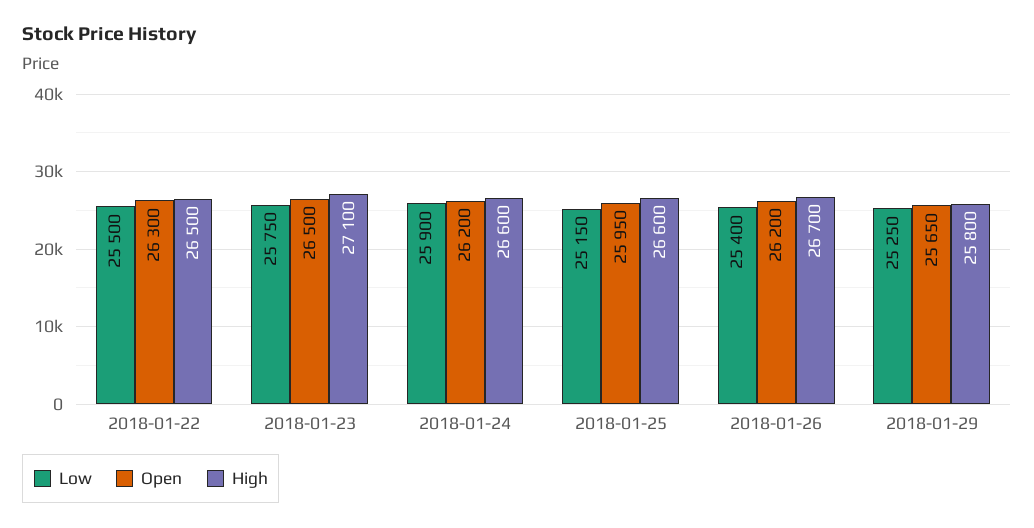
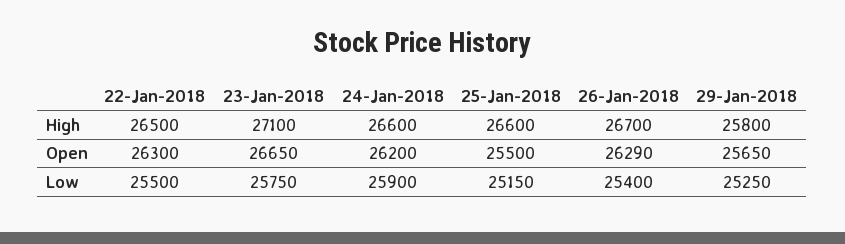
  {
    "Low": {
      "2018-01-22": 25500,
      "2018-01-23": 25750,
      "2018-01-24": 25900,
      "2018-01-25": 25150,
      "2018-01-26": 25400,
      "2018-01-29": 25250
    },
    "Open": {
      "2018-01-22": 26300,
-     "2018-01-23": 26500,
+     "2018-01-23": 26650,
      "2018-01-24": 26200,
-     "2018-01-25": 25950,
+     "2018-01-25": 25500,
-     "2018-01-26": 26200,
+     "2018-01-26": 26290,
      "2018-01-29": 25650
    },
    "High": {
      "2018-01-22": 26500,
      "2018-01-23": 27100,
      "2018-01-24": 26600,
      "2018-01-25": 26600,
      "2018-01-26": 26700,
      "2018-01-29": 25800
    }
  }

